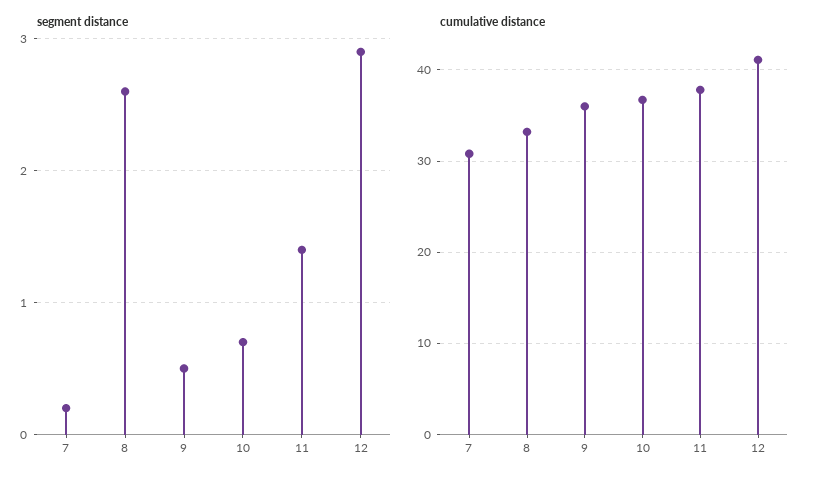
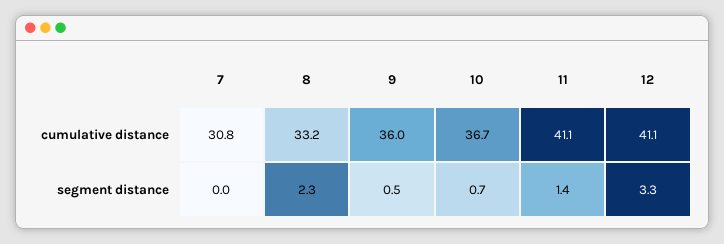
  {
    "segment distance": {
-     "7": 0.2,
+     "7": 0,
-     "8": 2.6,
+     "8": 2.3,
      "9": 0.5,
      "10": 0.7,
      "11": 1.4,
-     "12": 2.9
+     "12": 3.3
    },
    "cumulative distance": {
      "7": 30.8,
      "8": 33.2,
      "9": 36,
      "10": 36.7,
-     "11": 38,
+     "11": 41.1,
      "12": 41.1
    }
  }

